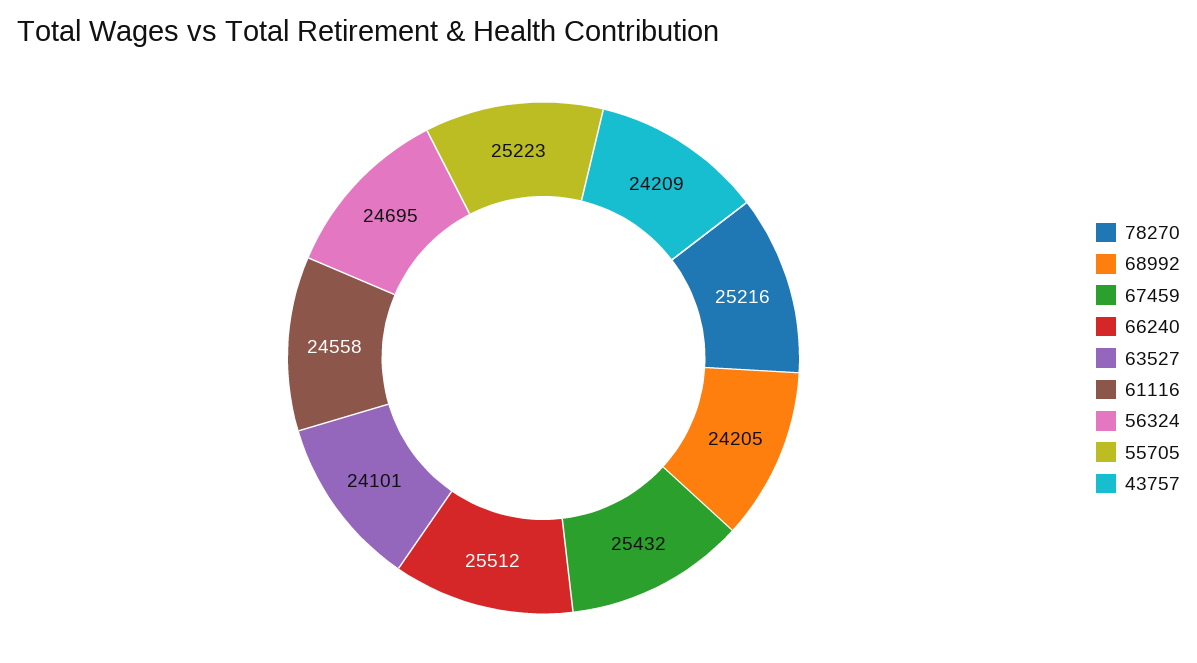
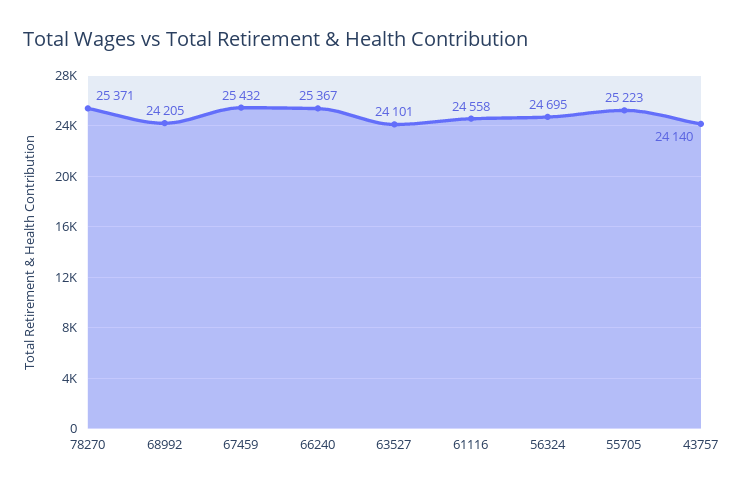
  {
-   "78270": 25216,
+   "78270": 25371,
    "68992": 24205,
    "67459": 25432,
-   "66240": 25512,
+   "66240": 25367,
    "63527": 24101,
    "61116": 24558,
    "56324": 24695,
    "55705": 25223,
-   "43757": 24209
+   "43757": 24140
  }

